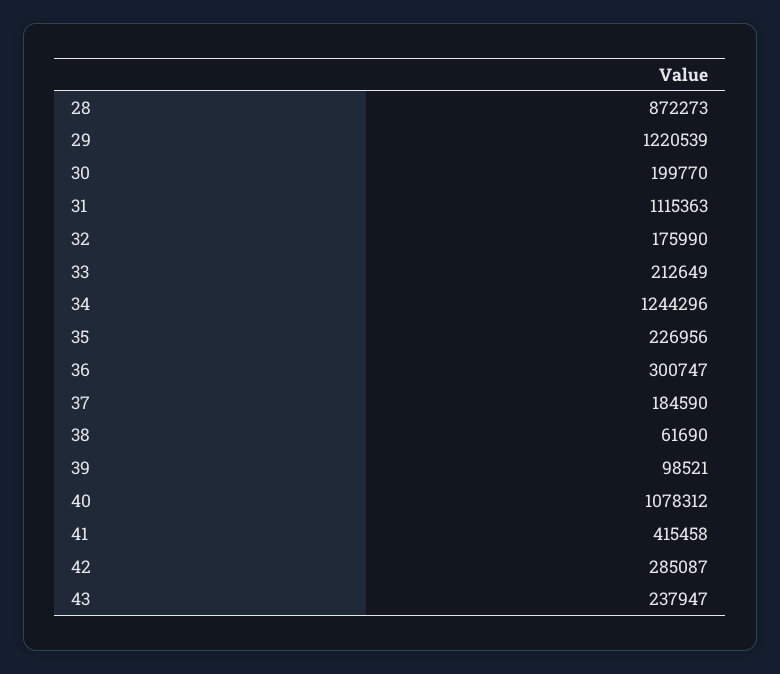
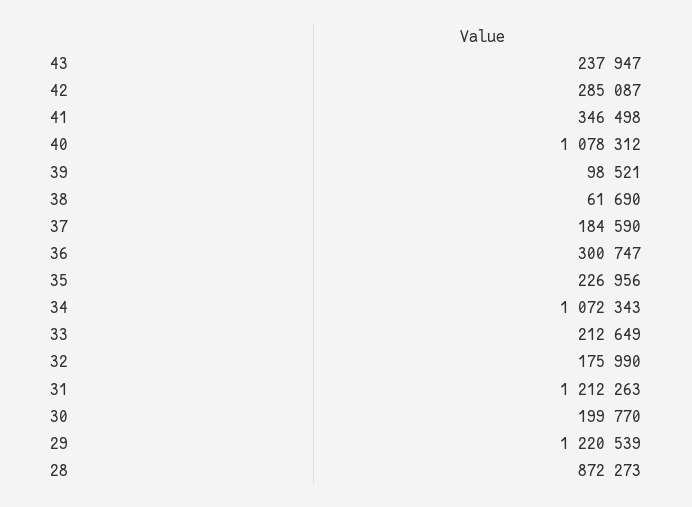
  {
    "28": 872273,
    "29": 1220539,
    "30": 199770,
-   "31": 1115363,
+   "31": 1212263,
    "32": 175990,
    "33": 212649,
-   "34": 1244296,
+   "34": 1072343,
    "35": 226956,
    "36": 300747,
    "37": 184590,
    "38": 61690,
    "39": 98521,
    "40": 1078312,
-   "41": 415458,
+   "41": 346498,
    "42": 285087,
    "43": 237947
  }

